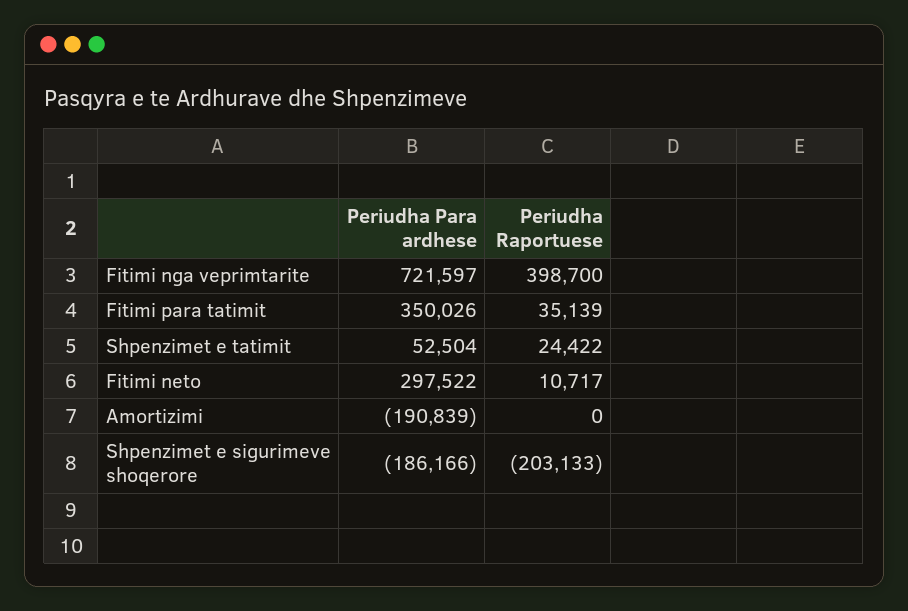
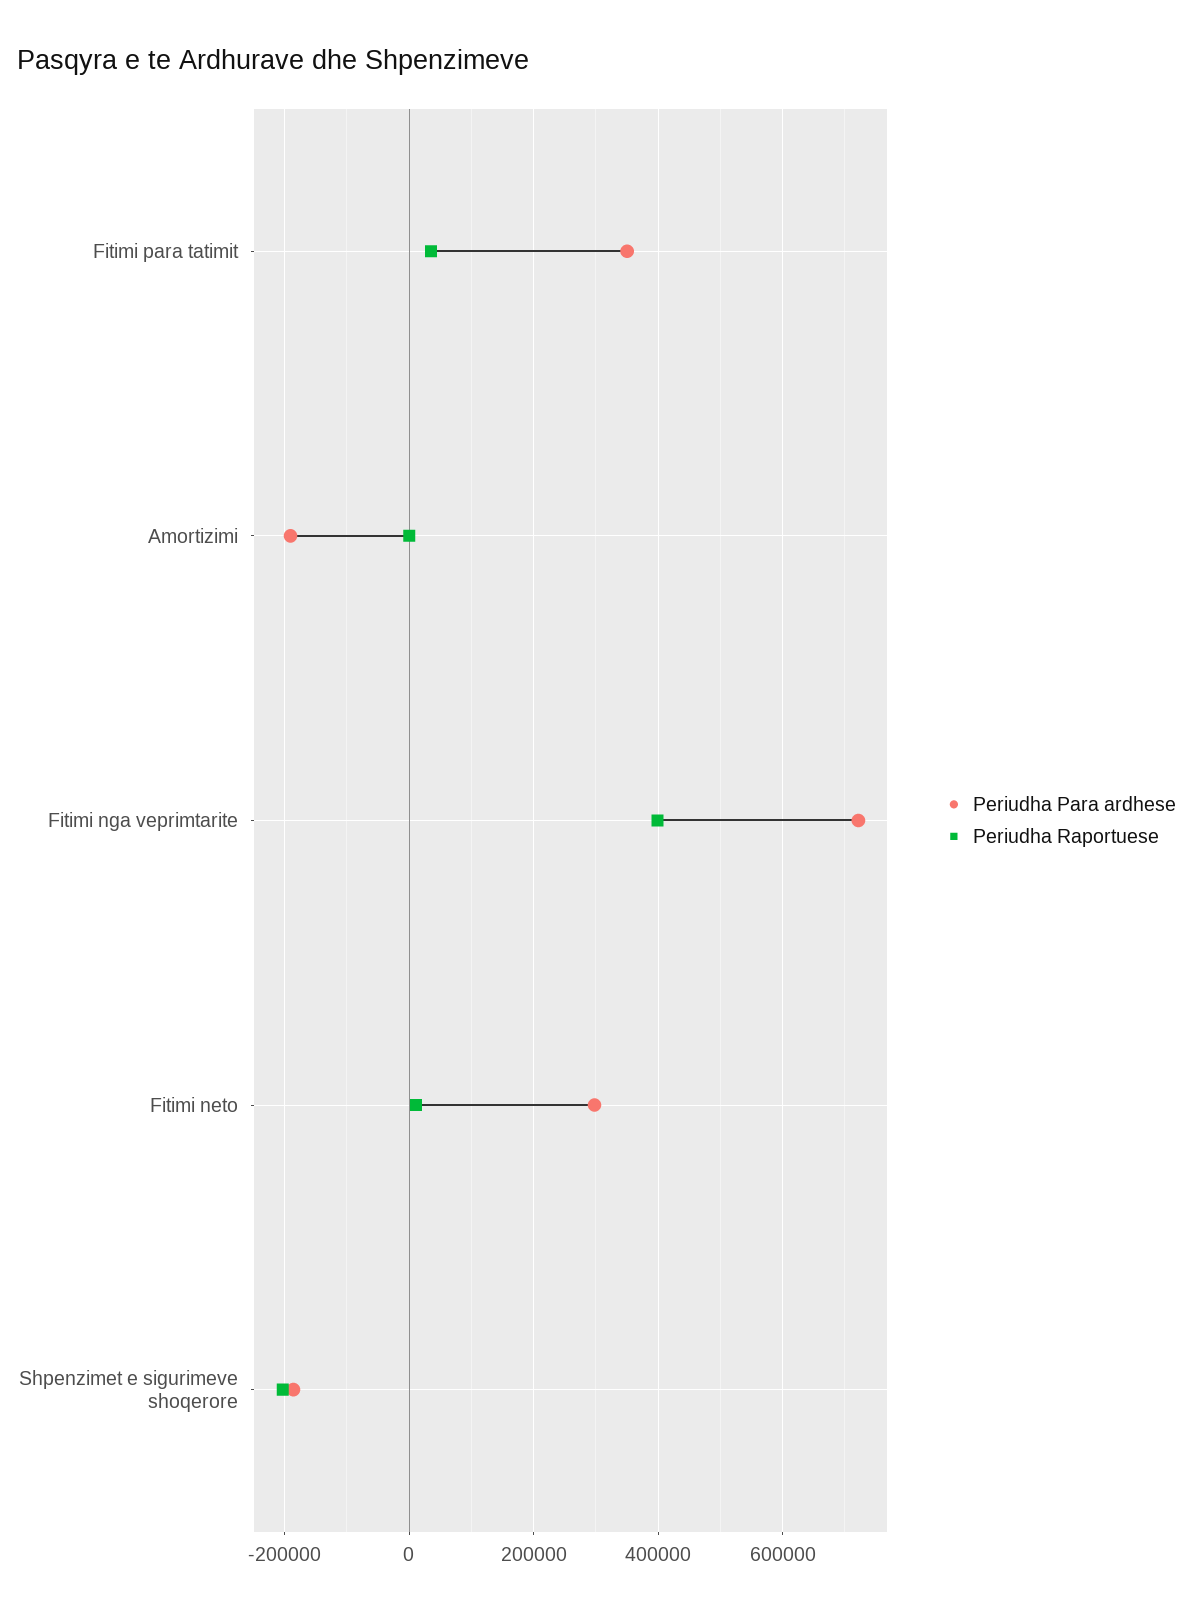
  {
    "Periudha Para ardhese": {
      "Fitimi nga veprimtarite": 721597,
      "Fitimi para tatimit": 350026,
-     "Shpenzimet e tatimit": 52504,
      "Fitimi neto": 297522,
      "Amortizimi": -190839,
      "Shpenzimet e sigurimeve shoqerore": -186166
    },
    "Periudha Raportuese": {
      "Fitimi nga veprimtarite": 398700,
      "Fitimi para tatimit": 35139,
-     "Shpenzimet e tatimit": 24422,
      "Fitimi neto": 10717,
      "Amortizimi": 0,
      "Shpenzimet e sigurimeve shoqerore": -203133
    }
  }

